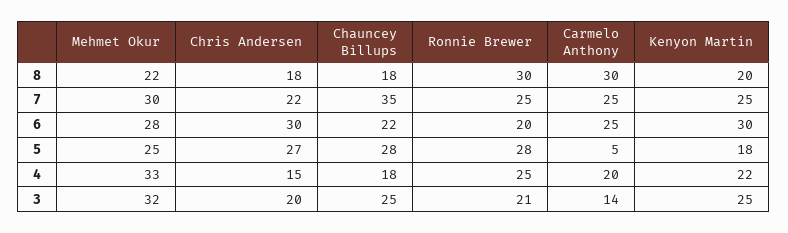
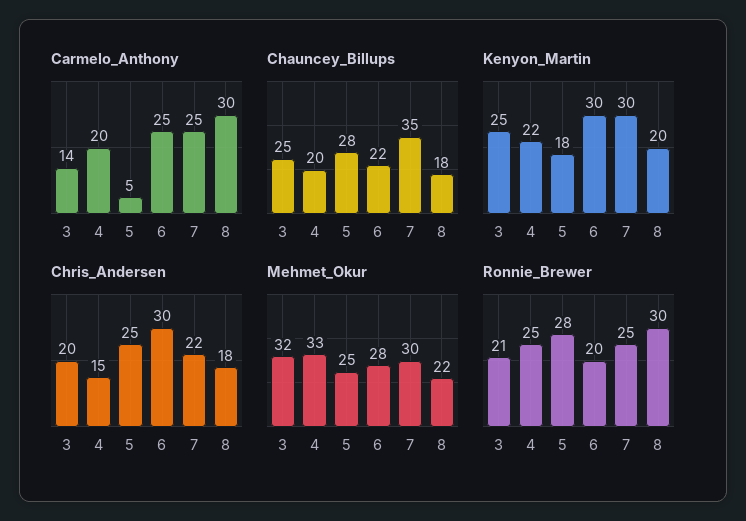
  {
    "Mehmet Okur": {
      "8": 22,
      "7": 30,
      "6": 28,
      "5": 25,
      "4": 33,
      "3": 32
    },
    "Chris Andersen": {
      "8": 18,
      "7": 22,
      "6": 30,
-     "5": 27,
+     "5": 25,
      "4": 15,
      "3": 20
    },
    "Chauncey Billups": {
      "8": 18,
      "7": 35,
      "6": 22,
      "5": 28,
-     "4": 18,
+     "4": 20,
      "3": 25
    },
    "Ronnie Brewer": {
      "8": 30,
      "7": 25,
      "6": 20,
      "5": 28,
      "4": 25,
      "3": 21
    },
    "Carmelo Anthony": {
      "8": 30,
      "7": 25,
      "6": 25,
      "5": 5,
      "4": 20,
      "3": 14
    },
    "Kenyon Martin": {
      "8": 20,
-     "7": 25,
+     "7": 30,
      "6": 30,
      "5": 18,
      "4": 22,
      "3": 25
    }
  }

